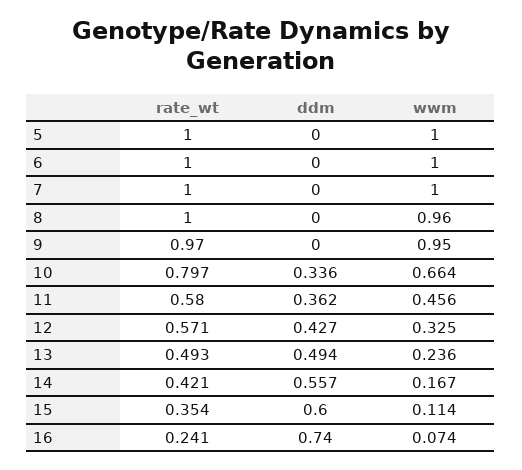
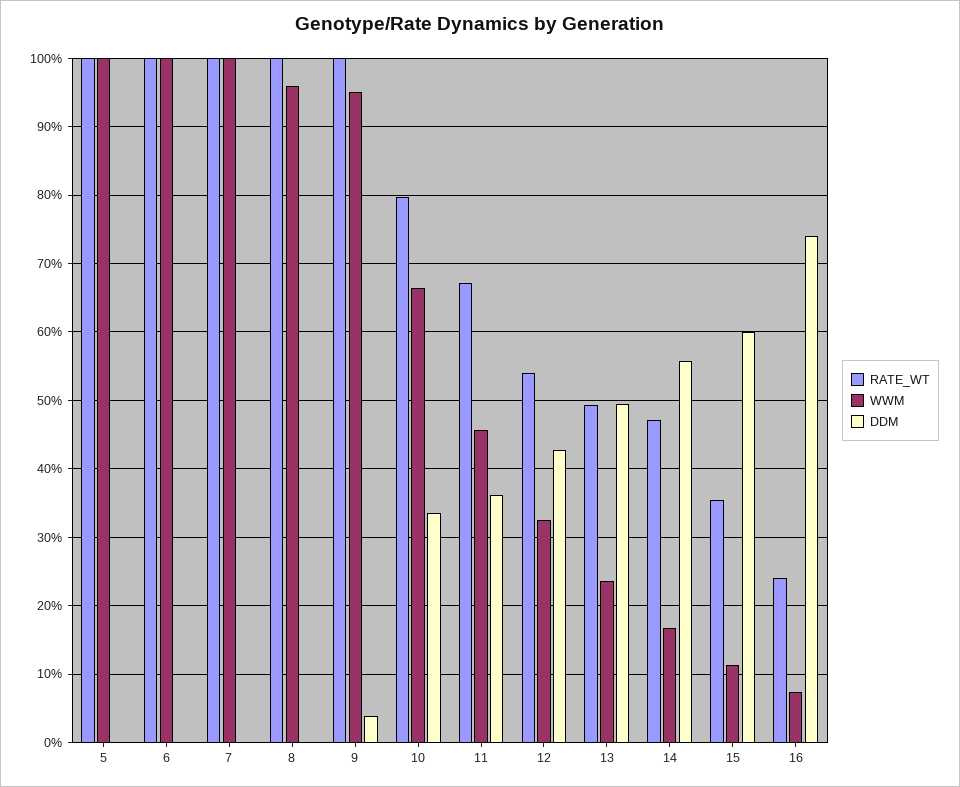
  {
    "rate_wt": {
      "5": 1,
      "6": 1,
      "7": 1,
      "8": 1,
-     "9": 0.97,
+     "9": 1,
      "10": 0.797,
-     "11": 0.58,
+     "11": 0.67,
-     "12": 0.571,
+     "12": 0.54,
      "13": 0.493,
-     "14": 0.421,
+     "14": 0.47,
      "15": 0.354,
      "16": 0.241
    },
    "ddm": {
      "5": 0,
      "6": 0,
      "7": 0,
      "8": 0,
-     "9": 0,
+     "9": 0.04,
      "10": 0.336,
      "11": 0.362,
      "12": 0.427,
      "13": 0.494,
      "14": 0.557,
      "15": 0.6,
      "16": 0.74
    },
    "wwm": {
      "5": 1,
      "6": 1,
      "7": 1,
      "8": 0.96,
      "9": 0.95,
      "10": 0.664,
      "11": 0.456,
      "12": 0.325,
      "13": 0.236,
      "14": 0.167,
      "15": 0.114,
      "16": 0.074
    }
  }

